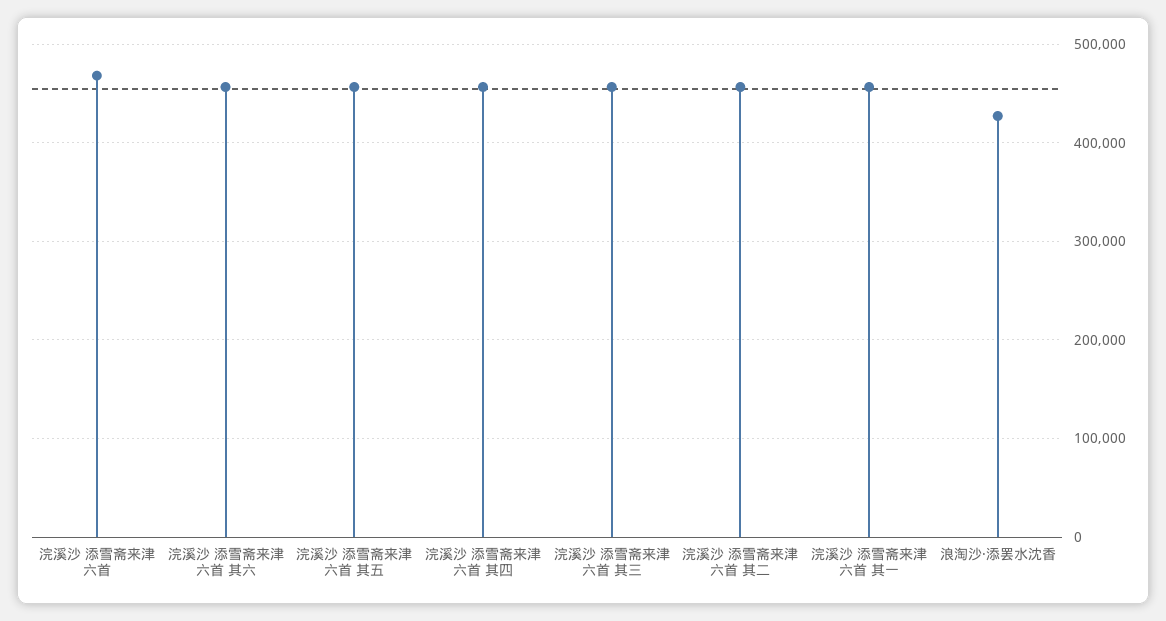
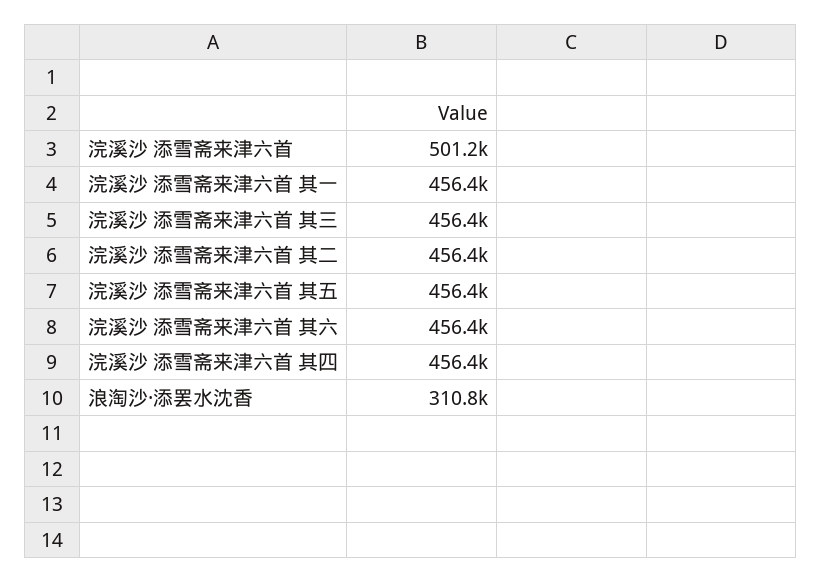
  {
-   "浣溪沙 添雪斋来津六首": 470000,
+   "浣溪沙 添雪斋来津六首": 501200,
    "浣溪沙 添雪斋来津六首 其六": 456400,
    "浣溪沙 添雪斋来津六首 其五": 456400,
    "浣溪沙 添雪斋来津六首 其四": 456400,
    "浣溪沙 添雪斋来津六首 其三": 456400,
    "浣溪沙 添雪斋来津六首 其二": 456400,
    "浣溪沙 添雪斋来津六首 其一": 456400,
-   "浪淘沙·添罢水沈香": 430000
+   "浪淘沙·添罢水沈香": 310800
  }

